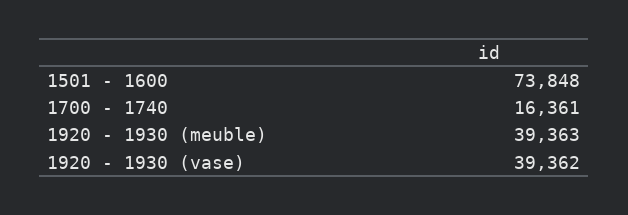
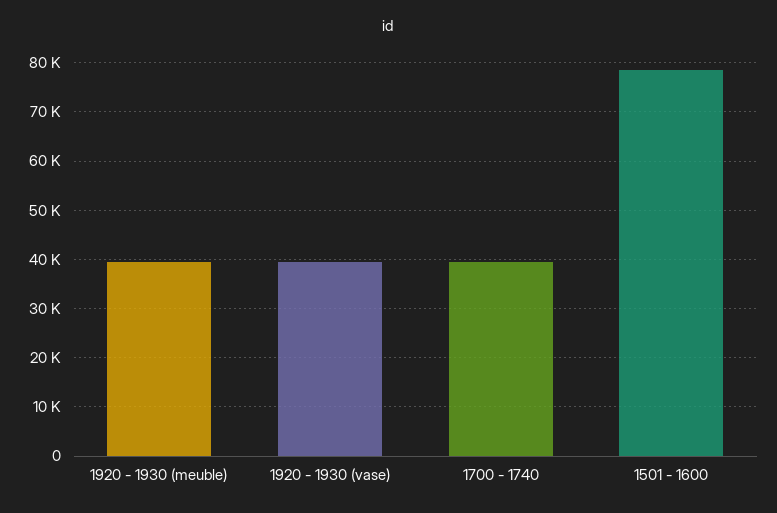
  {
-   "1501 - 1600": 73848,
+   "1501 - 1600": 78000,
-   "1700 - 1740": 16361,
+   "1700 - 1740": 40000,
    "1920 - 1930 (meuble)": 39363,
    "1920 - 1930 (vase)": 39362
  }

